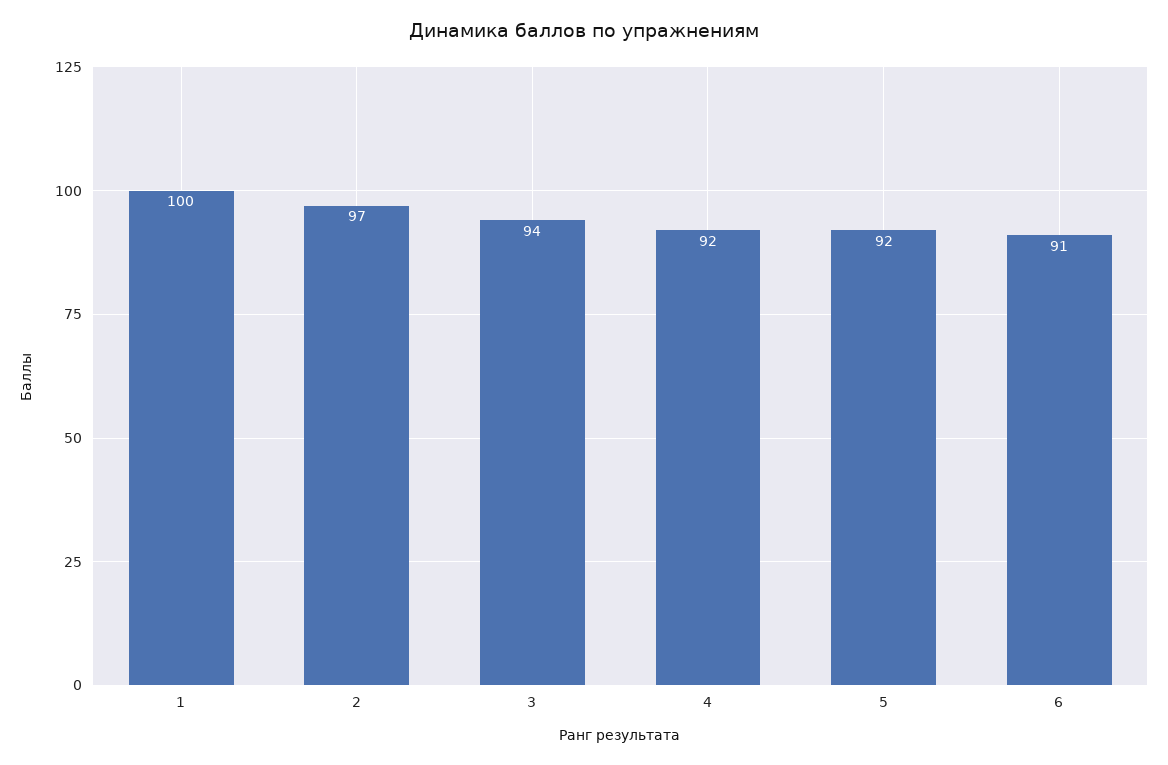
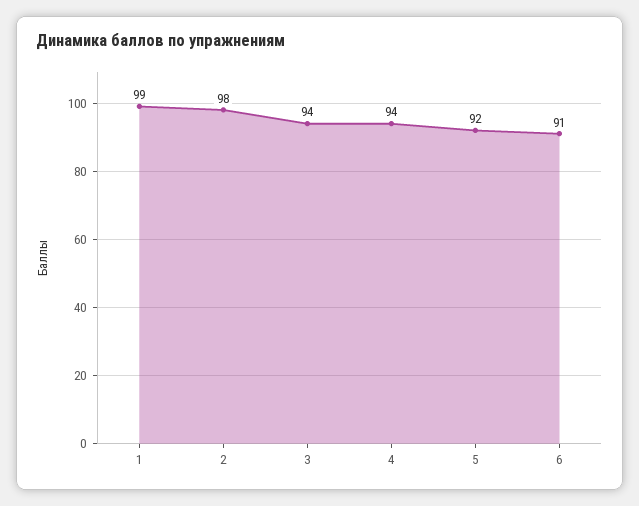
  {
-   "1": 100,
+   "1": 99,
-   "2": 97,
+   "2": 98,
    "3": 94,
-   "4": 92,
+   "4": 94,
    "5": 92,
    "6": 91
  }

